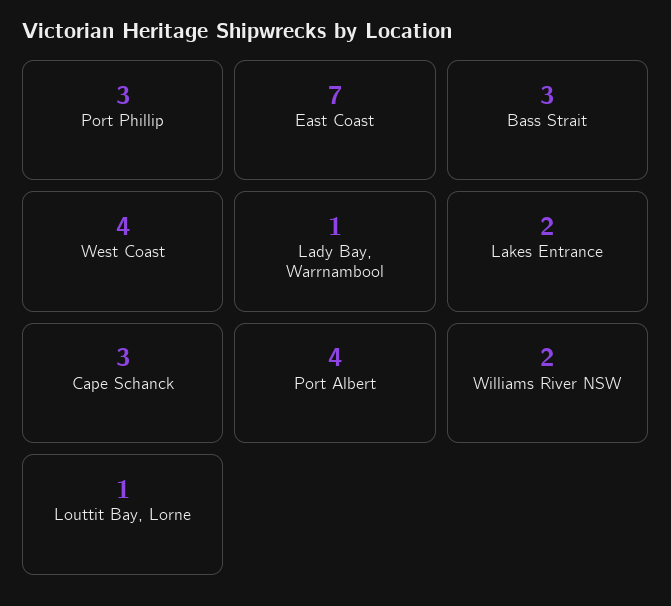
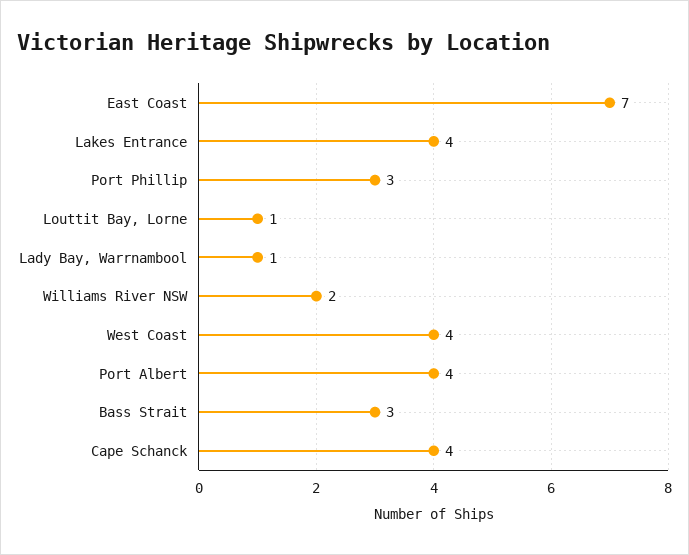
  {
    "Port Phillip": 3,
    "East Coast": 7,
    "Bass Strait": 3,
    "West Coast": 4,
    "Lady Bay, Warrnambool": 1,
-   "Lakes Entrance": 2,
+   "Lakes Entrance": 4,
-   "Cape Schanck": 3,
+   "Cape Schanck": 4,
    "Port Albert": 4,
    "Williams River NSW": 2,
    "Louttit Bay, Lorne": 1
  }

